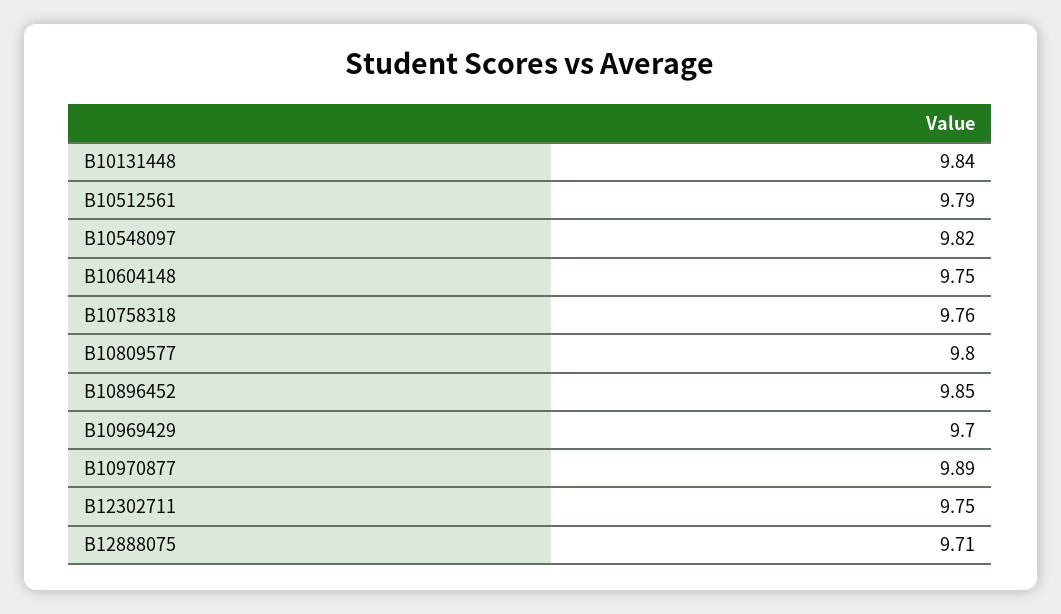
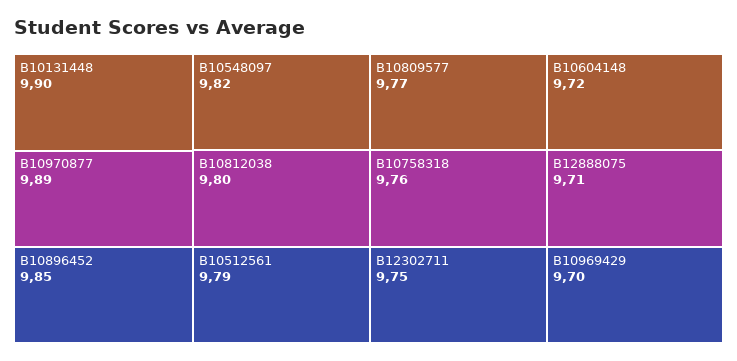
  {
-   "B10131448": 9.84,
+   "B10131448": 9.9,
    "B10512561": 9.79,
    "B10548097": 9.82,
-   "B10604148": 9.75,
+   "B10604148": 9.72,
    "B10758318": 9.76,
-   "B10809577": 9.8,
+   "B10809577": 9.77,
    "B10896452": 9.85,
    "B10969429": 9.7,
    "B10970877": 9.89,
    "B12302711": 9.75,
-   "B12888075": 9.71
+   "B12888075": 9.71,
+   "B10812038": 9.8
  }

